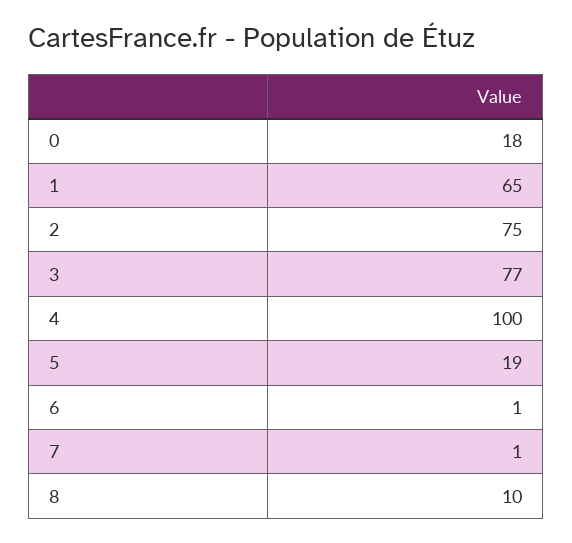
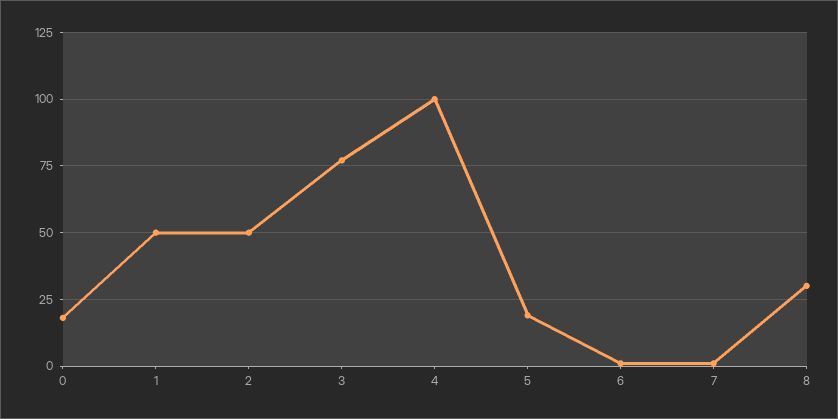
  {
    "0": 18,
-   "1": 65,
+   "1": 50,
-   "2": 75,
+   "2": 50,
    "3": 77,
    "4": 100,
    "5": 19,
    "6": 1,
    "7": 1,
-   "8": 10
+   "8": 30
  }

